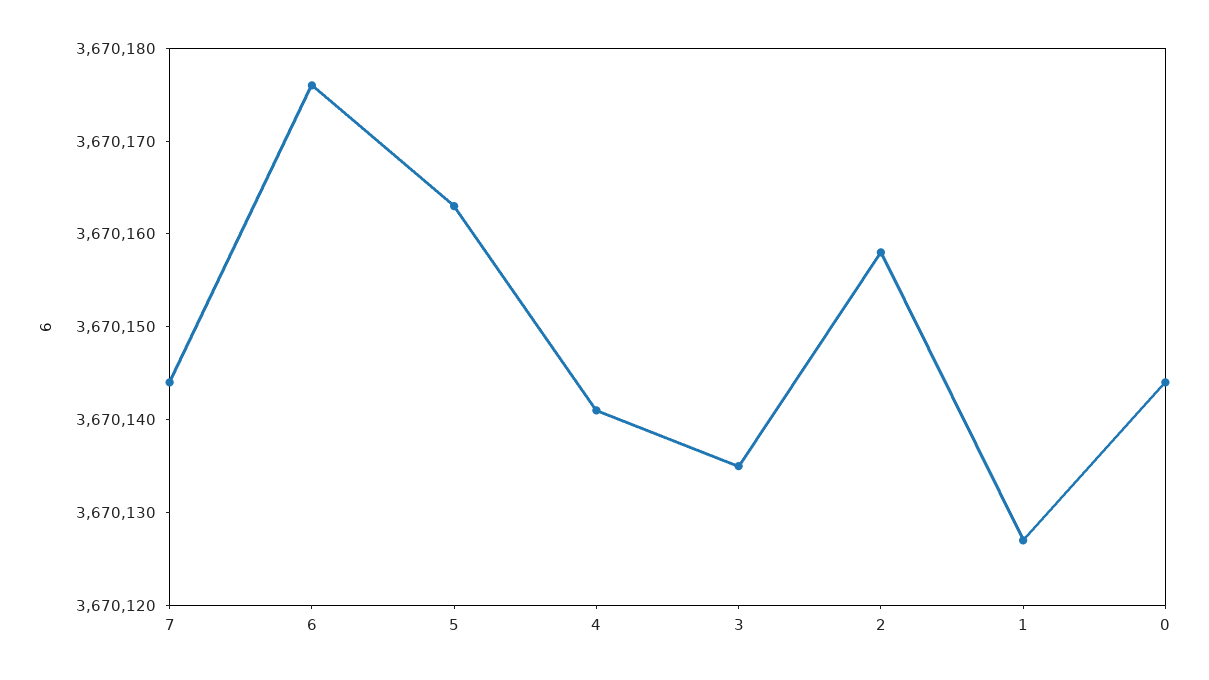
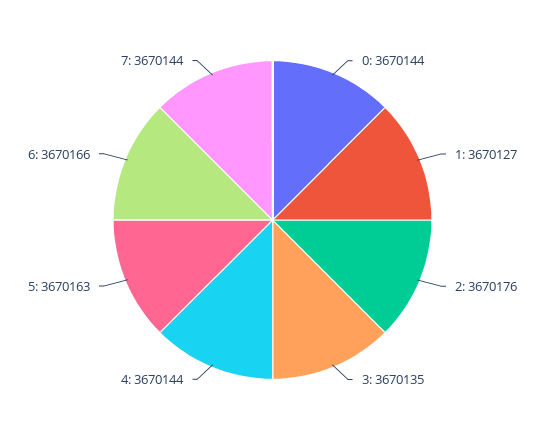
  {
    "7": 3670144,
-   "6": 3670176,
+   "6": 3670166,
    "5": 3670163,
-   "4": 3670141,
+   "4": 3670144,
    "3": 3670135,
-   "2": 3670158,
+   "2": 3670176,
    "1": 3670127,
    "0": 3670144
  }

